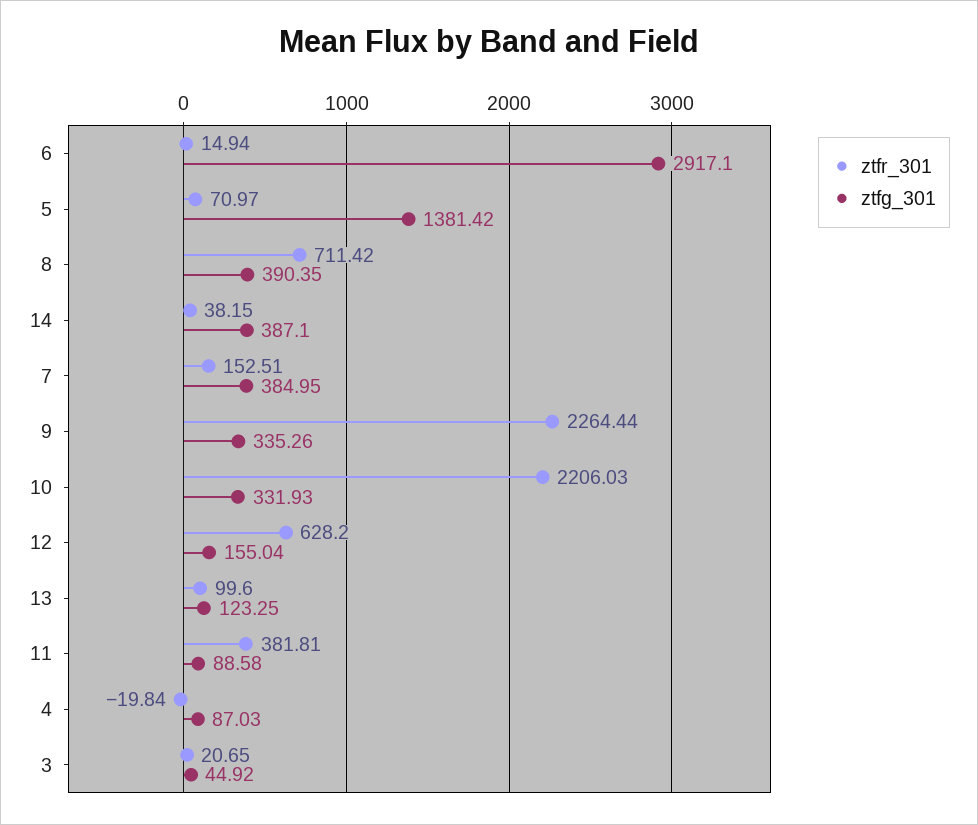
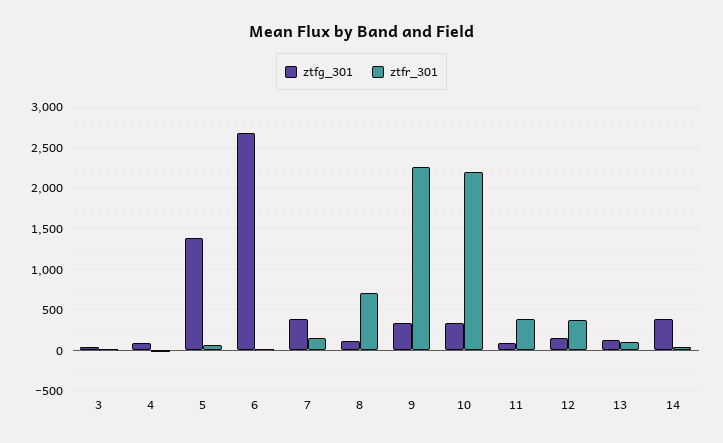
  {
    "ztfr_301": {
      "6": 14.94,
      "5": 70.97,
      "8": 711.42,
      "14": 38.15,
      "7": 152.51,
      "9": 2264.44,
      "10": 2206.03,
-     "12": 628.2,
+     "12": 400,
      "13": 99.6,
      "11": 381.81,
      "4": -19.84,
      "3": 20.65
    },
    "ztfg_301": {
-     "6": 2917.1,
+     "6": 2700,
      "5": 1381.42,
-     "8": 390.35,
+     "8": 100,
      "14": 387.1,
      "7": 384.95,
      "9": 335.26,
      "10": 331.93,
      "12": 155.04,
      "13": 123.25,
      "11": 88.58,
      "4": 87.03,
      "3": 44.92
    }
  }

